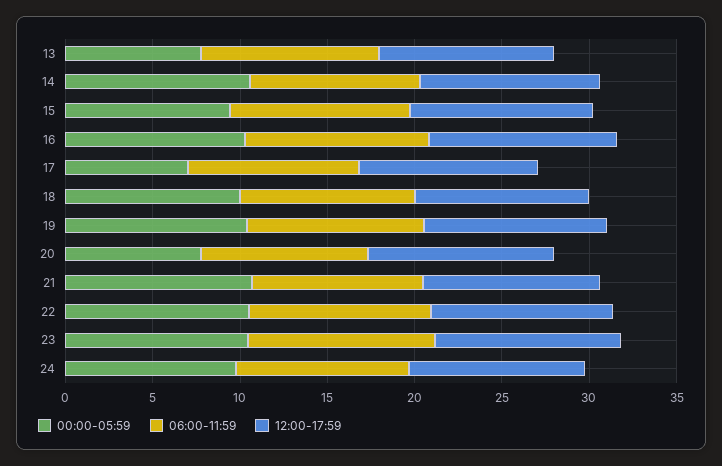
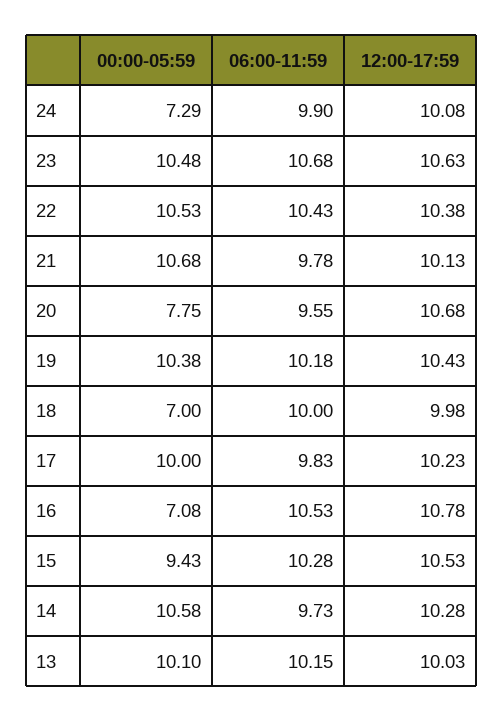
  {
    "00:00-05:59": {
-     "13": 8,
+     "13": 10.1,
      "14": 10.58,
      "15": 9.43,
-     "16": 10,
+     "16": 7.08,
-     "17": 7,
+     "17": 10,
-     "18": 10,
+     "18": 7,
      "19": 10.38,
      "20": 7.75,
      "21": 10.68,
      "22": 10.53,
      "23": 10.48,
-     "24": 10
+     "24": 7.29
    },
    "06:00-11:59": {
      "13": 10.15,
      "14": 9.73,
      "15": 10.28,
      "16": 10.53,
      "17": 9.83,
      "18": 10,
      "19": 10.18,
      "20": 9.55,
      "21": 9.78,
      "22": 10.43,
      "23": 10.68,
      "24": 9.9
    },
    "12:00-17:59": {
      "13": 10.03,
      "14": 10.28,
      "15": 10.53,
      "16": 10.78,
      "17": 10.23,
      "18": 9.98,
      "19": 10.43,
      "20": 10.68,
      "21": 10.13,
      "22": 10.38,
      "23": 10.63,
      "24": 10.08
    }
  }

